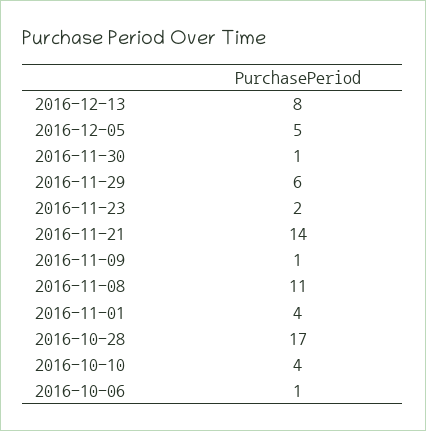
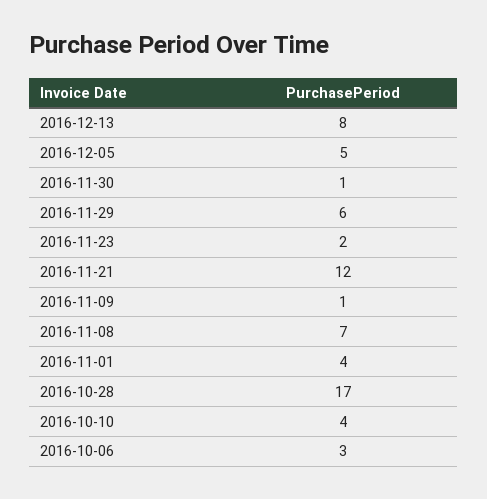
  {
    "2016-12-13": 8,
    "2016-12-05": 5,
    "2016-11-30": 1,
    "2016-11-29": 6,
    "2016-11-23": 2,
-   "2016-11-21": 14,
+   "2016-11-21": 12,
    "2016-11-09": 1,
-   "2016-11-08": 11,
+   "2016-11-08": 7,
    "2016-11-01": 4,
    "2016-10-28": 17,
    "2016-10-10": 4,
-   "2016-10-06": 1
+   "2016-10-06": 3
  }

